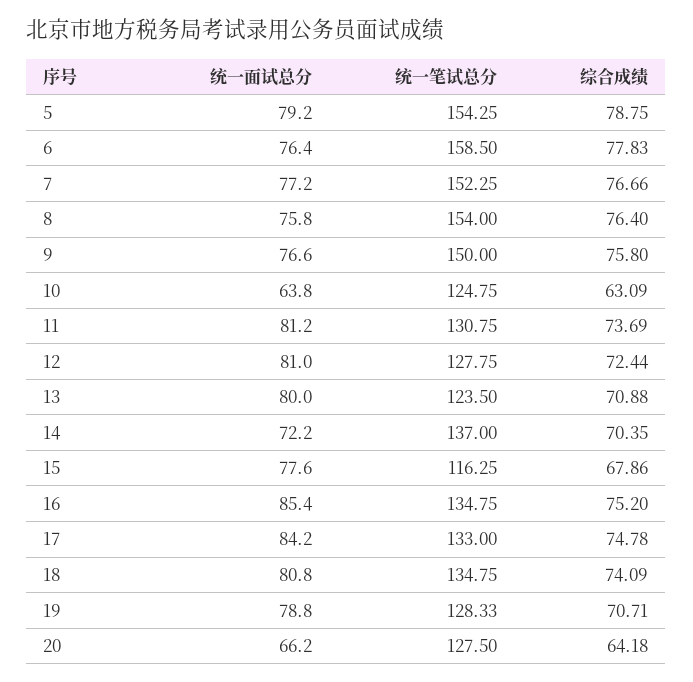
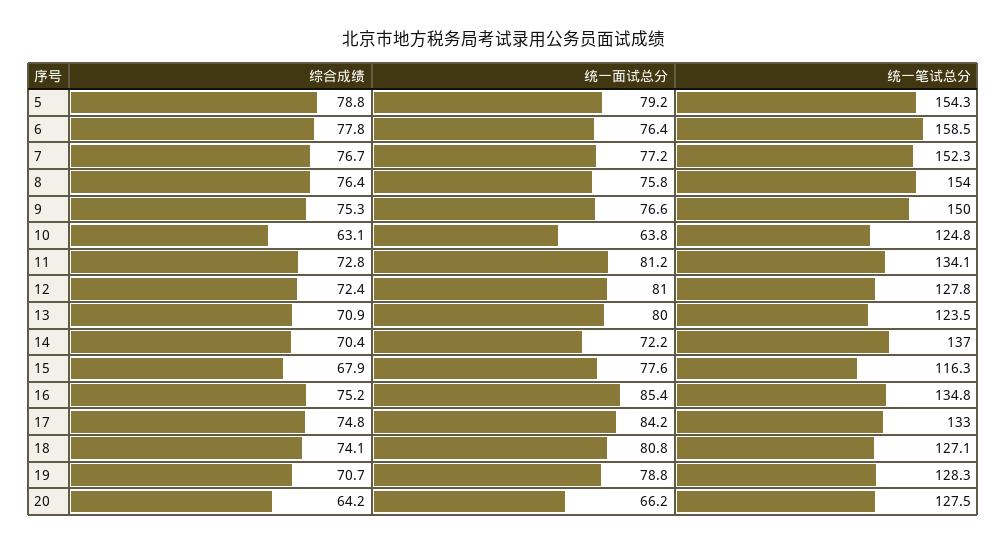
  {
    "统一面试总分": {
      "5": 79.2,
      "6": 76.4,
      "7": 77.2,
      "8": 75.8,
      "9": 76.6,
      "10": 63.8,
      "11": 81.2,
      "12": 81,
      "13": 80,
      "14": 72.2,
      "15": 77.6,
      "16": 85.4,
      "17": 84.2,
      "18": 80.8,
      "19": 78.8,
      "20": 66.2
    },
    "统一笔试总分": {
      "5": 154.25,
      "6": 158.5,
      "7": 152.25,
      "8": 154,
      "9": 150,
      "10": 124.75,
-     "11": 130.75,
+     "11": 134.1,
      "12": 127.75,
      "13": 123.5,
      "14": 137,
      "15": 116.25,
      "16": 134.75,
      "17": 133,
-     "18": 134.75,
+     "18": 127.1,
      "19": 128.33,
      "20": 127.5
    },
    "综合成绩": {
      "5": 78.75,
      "6": 77.83,
      "7": 76.66,
      "8": 76.4,
-     "9": 75.8,
+     "9": 75.3,
      "10": 63.09,
-     "11": 73.69,
+     "11": 72.8,
      "12": 72.44,
      "13": 70.88,
      "14": 70.35,
      "15": 67.86,
      "16": 75.2,
      "17": 74.78,
      "18": 74.09,
      "19": 70.71,
      "20": 64.18
    }
  }

